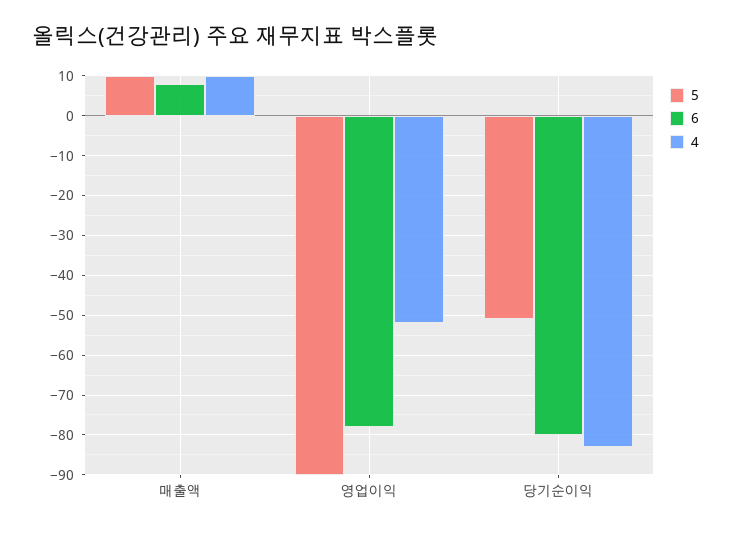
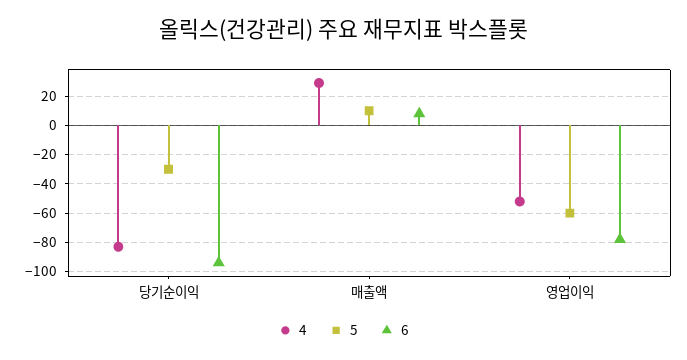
  {
    "5": {
      "매출액": 10,
-     "영업이익": -90,
+     "영업이익": -60,
-     "당기순이익": -50
+     "당기순이익": -30
    },
    "6": {
      "매출액": 10,
      "영업이익": -80,
-     "당기순이익": -80
+     "당기순이익": -95
    },
    "4": {
-     "매출액": 10,
+     "매출액": 30,
      "영업이익": -50,
      "당기순이익": -85
    }
  }

